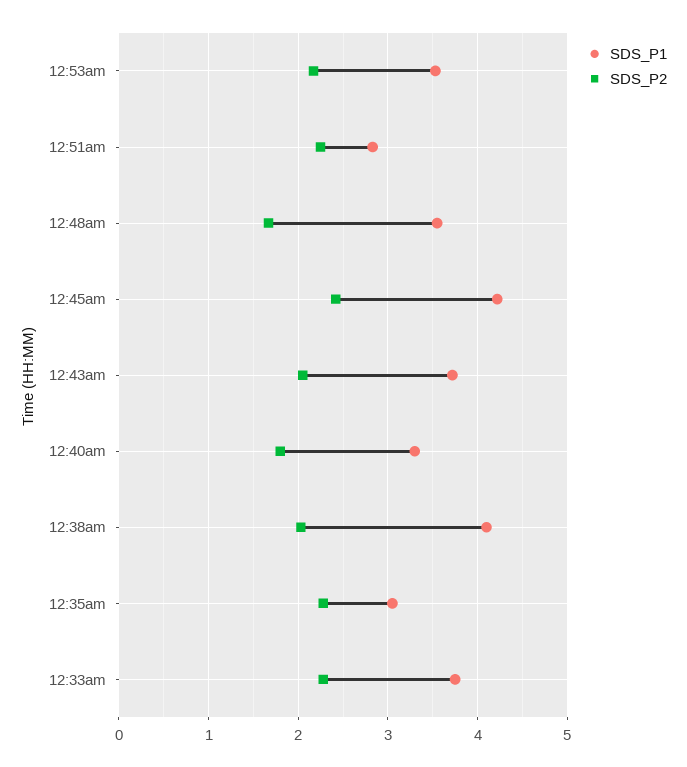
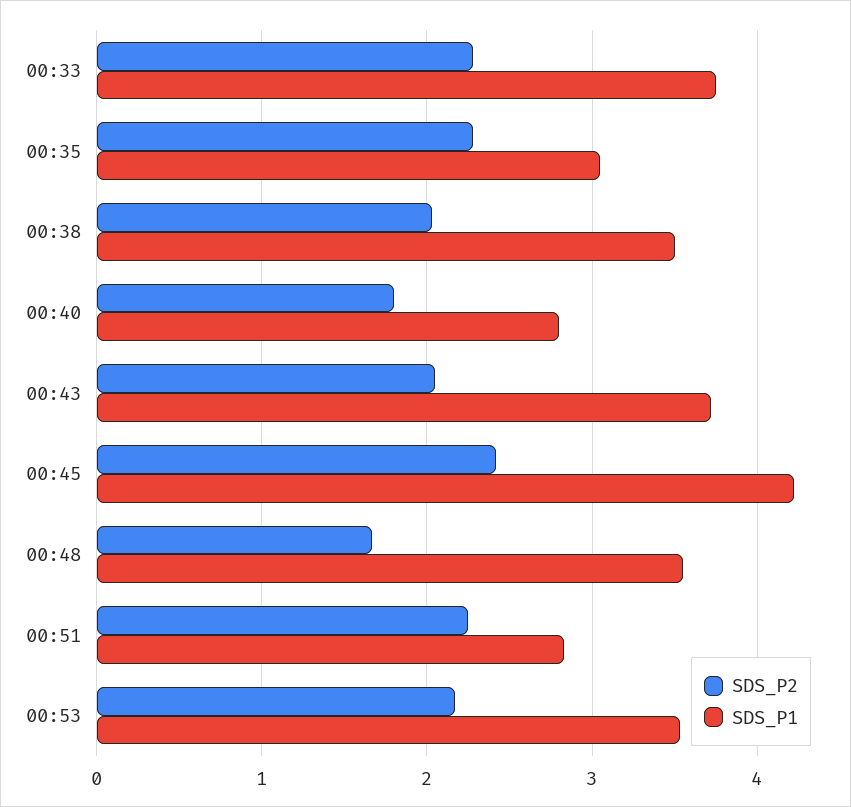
  {
    "SDS_P1": {
      "12:53am": 3.5,
      "12:51am": 2.8,
      "12:48am": 3.6,
      "12:45am": 4.2,
      "12:43am": 3.7,
-     "12:40am": 3.3,
+     "12:40am": 2.8,
-     "12:38am": 4.1,
+     "12:38am": 3.5,
      "12:35am": 3.1,
      "12:33am": 3.8
    },
    "SDS_P2": {
      "12:53am": 2.2,
      "12:51am": 2.3,
      "12:48am": 1.7,
      "12:45am": 2.4,
      "12:43am": 2.1,
      "12:40am": 1.8,
      "12:38am": 2,
      "12:35am": 2.3,
      "12:33am": 2.3
    }
  }

